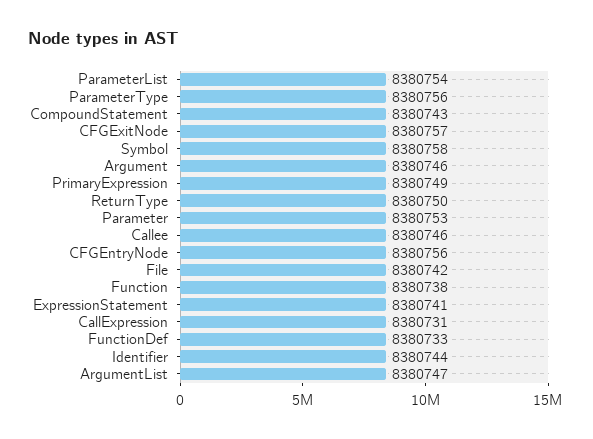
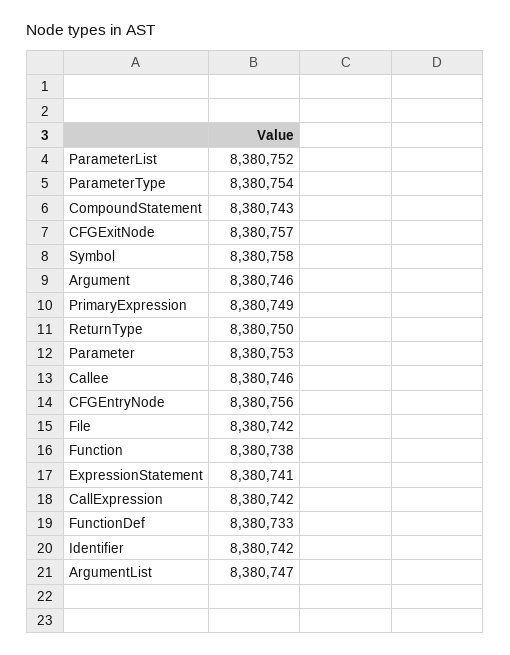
  {
-   "ParameterList": 8380754,
+   "ParameterList": 8380752,
-   "ParameterType": 8380756,
+   "ParameterType": 8380754,
    "CompoundStatement": 8380743,
    "CFGExitNode": 8380757,
    "Symbol": 8380758,
    "Argument": 8380746,
    "PrimaryExpression": 8380749,
    "ReturnType": 8380750,
    "Parameter": 8380753,
    "Callee": 8380746,
    "CFGEntryNode": 8380756,
    "File": 8380742,
    "Function": 8380738,
    "ExpressionStatement": 8380741,
-   "CallExpression": 8380731,
+   "CallExpression": 8380742,
    "FunctionDef": 8380733,
-   "Identifier": 8380744,
+   "Identifier": 8380742,
    "ArgumentList": 8380747
  }

